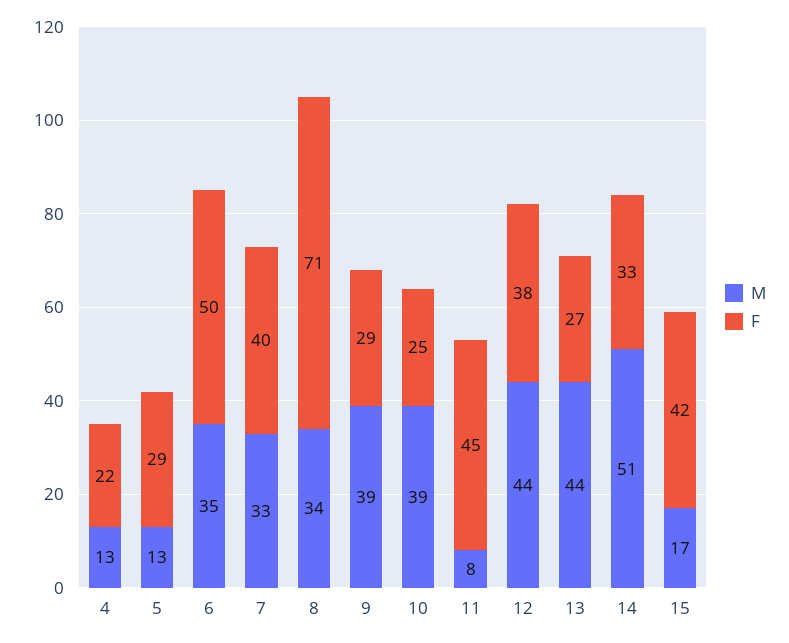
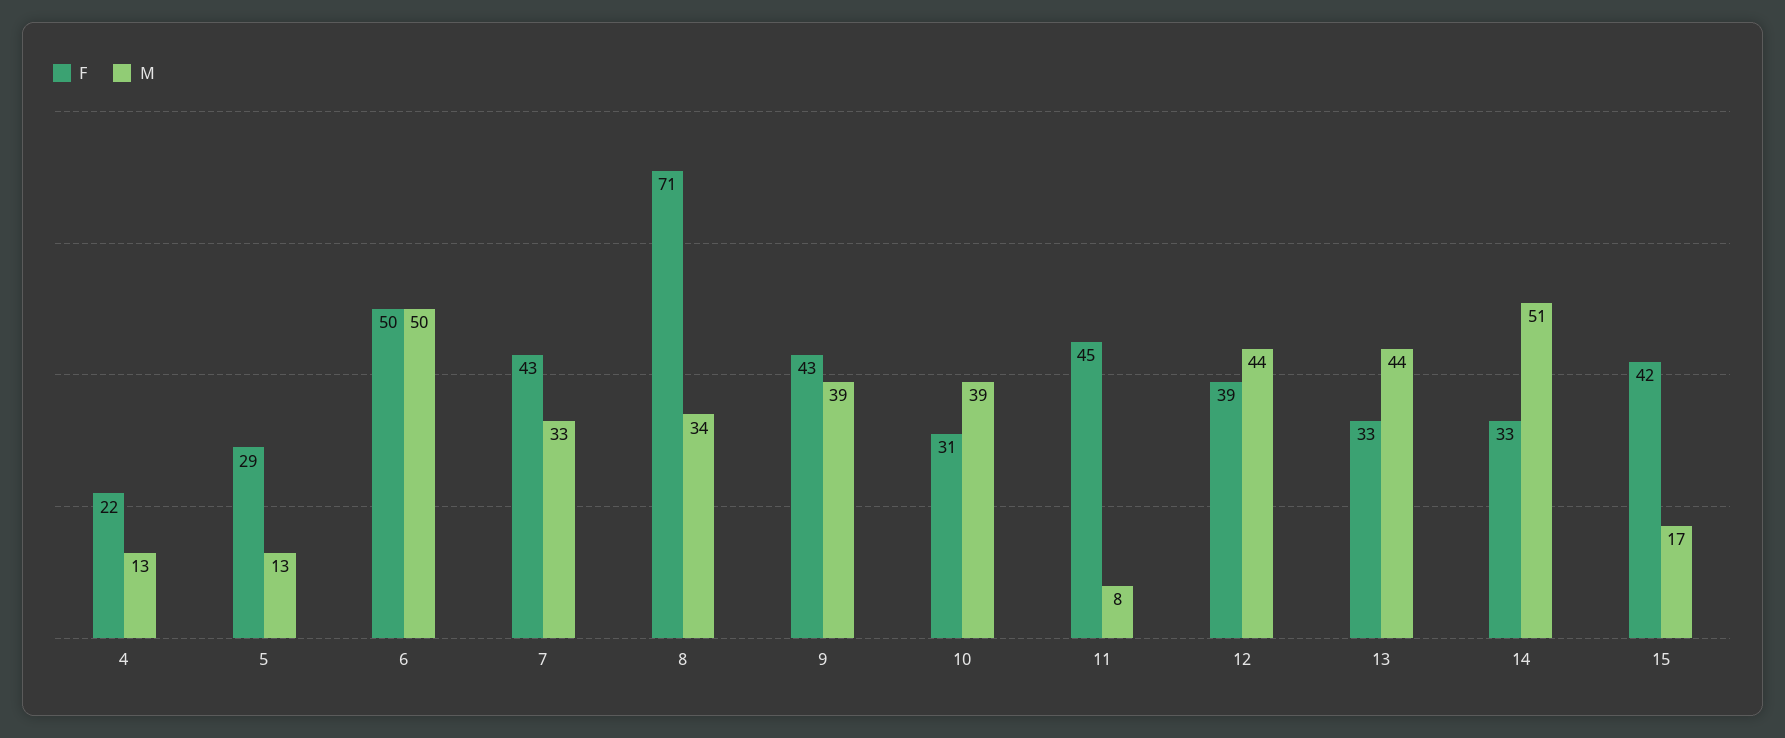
  {
    "M": {
      "4": 13,
      "5": 13,
-     "6": 35,
+     "6": 50,
      "7": 33,
      "8": 34,
      "9": 39,
      "10": 39,
      "11": 8,
      "12": 44,
      "13": 44,
      "14": 51,
      "15": 17
    },
    "F": {
      "4": 22,
      "5": 29,
      "6": 50,
-     "7": 40,
+     "7": 43,
      "8": 71,
-     "9": 29,
+     "9": 43,
-     "10": 25,
+     "10": 31,
      "11": 45,
-     "12": 38,
+     "12": 39,
-     "13": 27,
+     "13": 33,
      "14": 33,
      "15": 42
    }
  }

